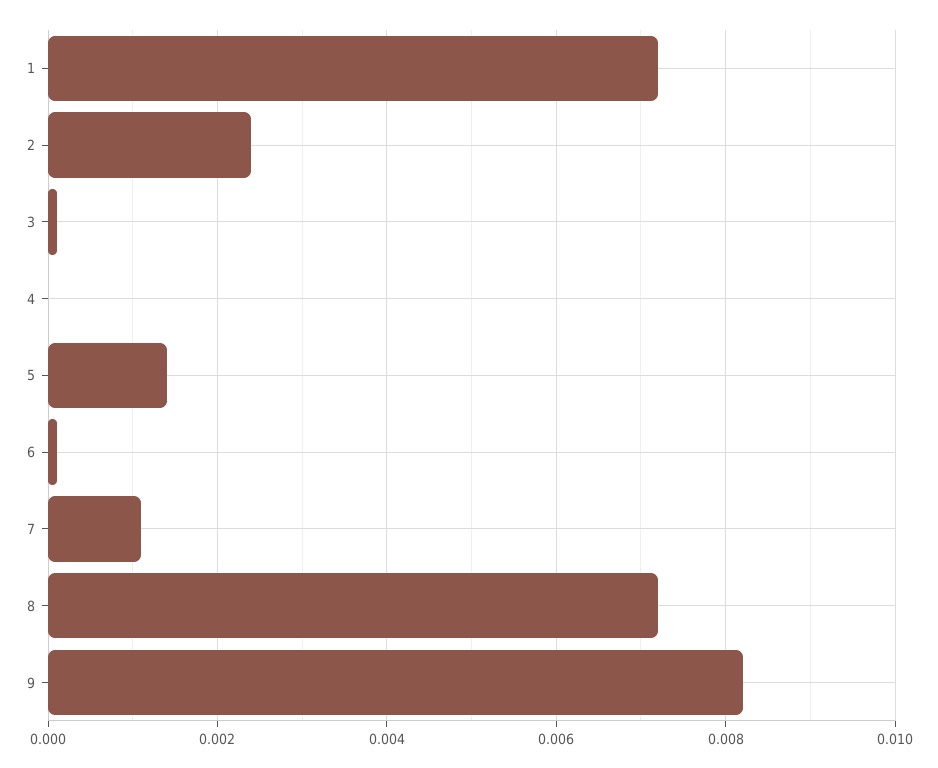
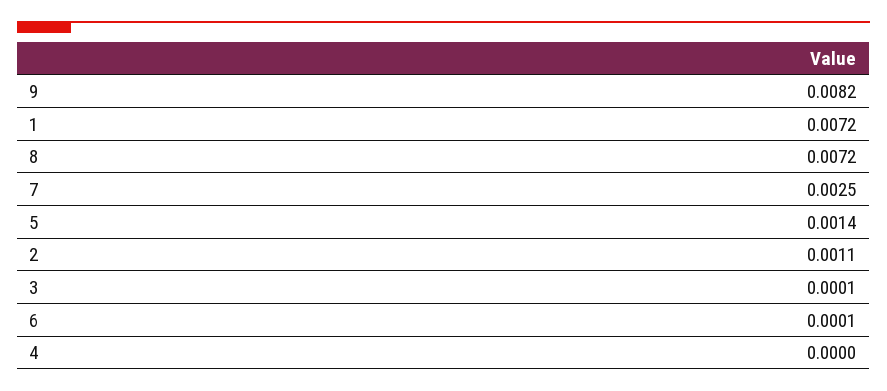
  {
    "1": 0.0072,
-   "2": 0.0025,
+   "2": 0.0011,
    "3": 0.0001,
    "4": 0,
    "5": 0.0014,
    "6": 0.0001,
-   "7": 0.001,
+   "7": 0.0025,
    "8": 0.0072,
    "9": 0.0082
  }

